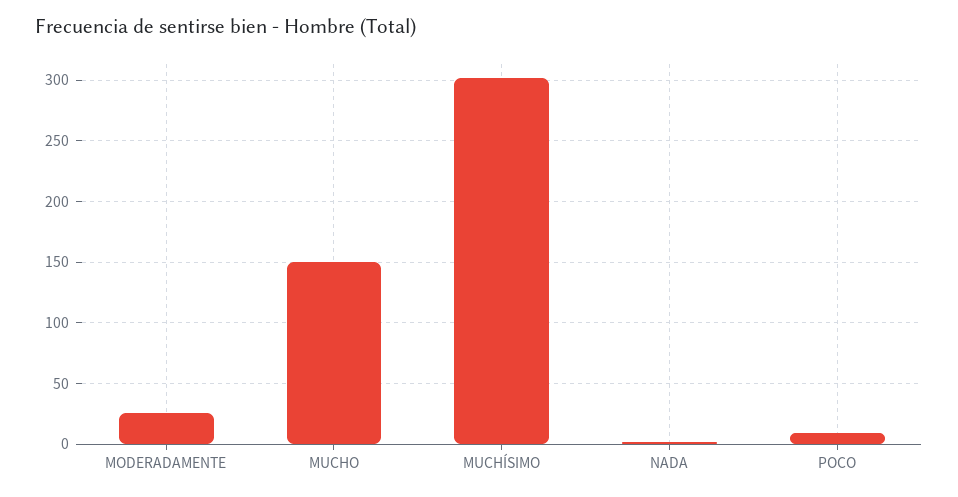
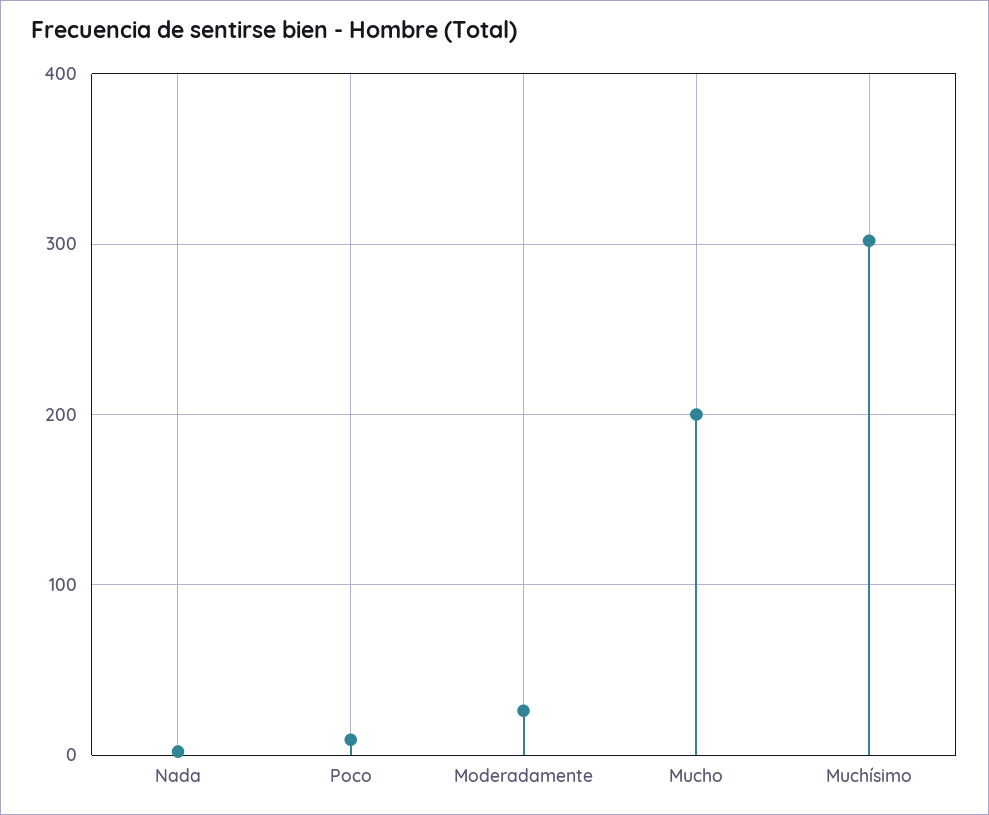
  {
    "MODERADAMENTE": 25,
-   "MUCHO": 150,
+   "MUCHO": 200,
    "MUCHÍSIMO": 300,
    "NADA": 0,
    "POCO": 10
  }

